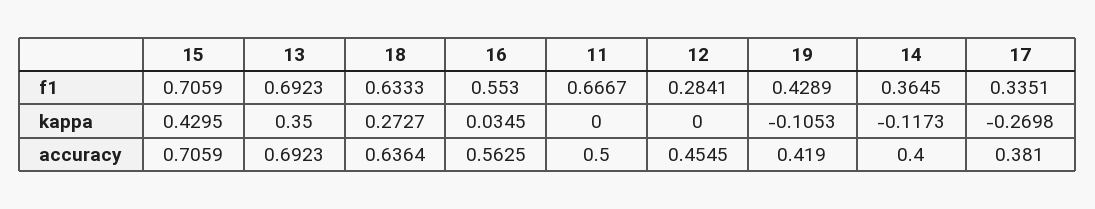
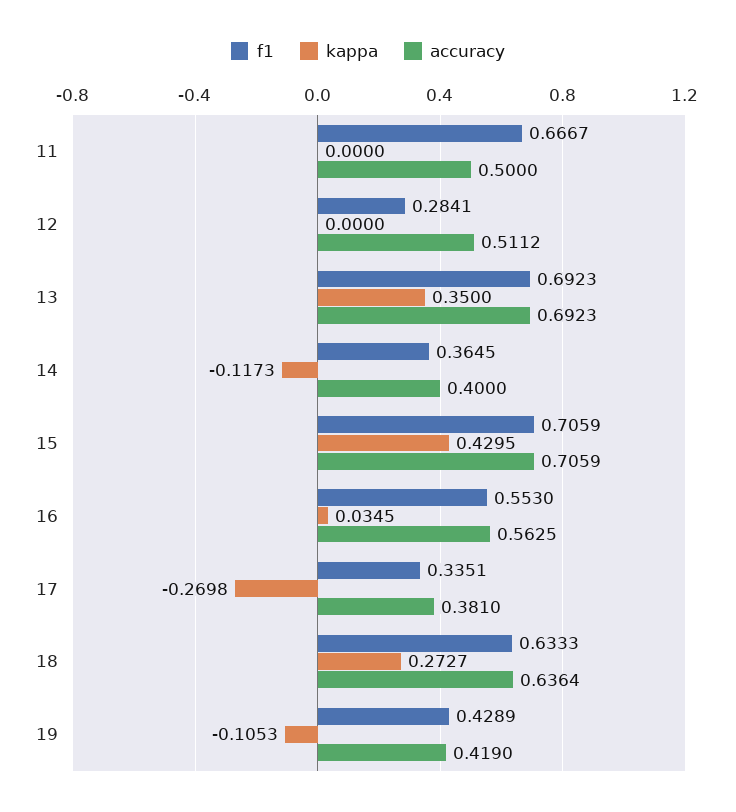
  {
    "f1": {
      "15": 0.7059,
      "13": 0.6923,
      "18": 0.6333,
      "16": 0.553,
      "11": 0.6667,
      "12": 0.2841,
      "19": 0.4289,
      "14": 0.3645,
      "17": 0.3351
    },
    "kappa": {
      "15": 0.4295,
      "13": 0.35,
      "18": 0.2727,
      "16": 0.0345,
      "11": 0,
      "12": 0,
      "19": -0.1053,
      "14": -0.1173,
      "17": -0.2698
    },
    "accuracy": {
      "15": 0.7059,
      "13": 0.6923,
      "18": 0.6364,
      "16": 0.5625,
      "11": 0.5,
-     "12": 0.4545,
+     "12": 0.5112,
      "19": 0.419,
      "14": 0.4,
      "17": 0.381
    }
  }

